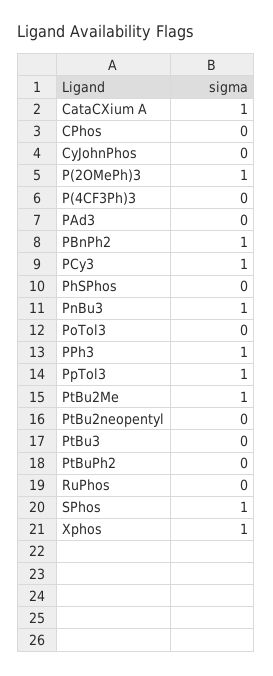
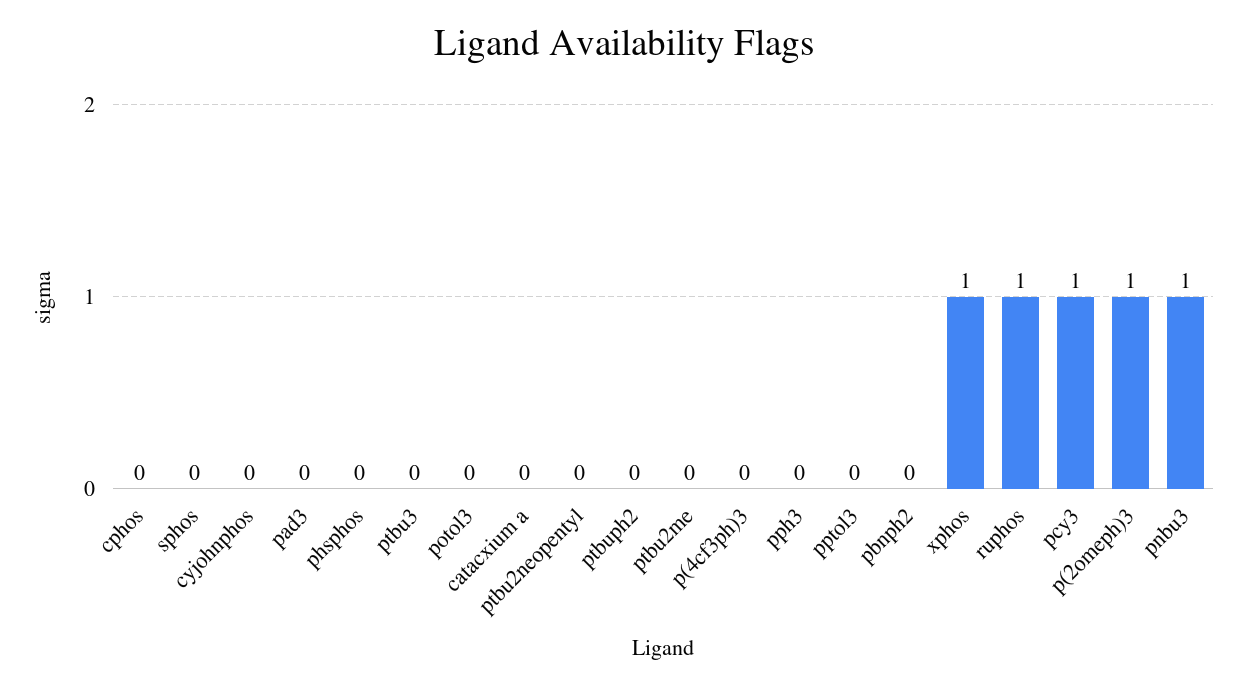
  {
-   "CataCXium A": 1,
+   "CataCXium A": 0,
    "CPhos": 0,
    "CyJohnPhos": 0,
    "P(2OMePh)3": 1,
    "P(4CF3Ph)3": 0,
    "PAd3": 0,
-   "PBnPh2": 1,
+   "PBnPh2": 0,
    "PCy3": 1,
    "PhSPhos": 0,
    "PnBu3": 1,
    "PoTol3": 0,
-   "PPh3": 1,
+   "PPh3": 0,
-   "PpTol3": 1,
+   "PpTol3": 0,
-   "PtBu2Me": 1,
+   "PtBu2Me": 0,
    "PtBu2neopentyl": 0,
    "PtBu3": 0,
    "PtBuPh2": 0,
-   "RuPhos": 0,
+   "RuPhos": 1,
-   "SPhos": 1,
+   "SPhos": 0,
    "Xphos": 1
  }

